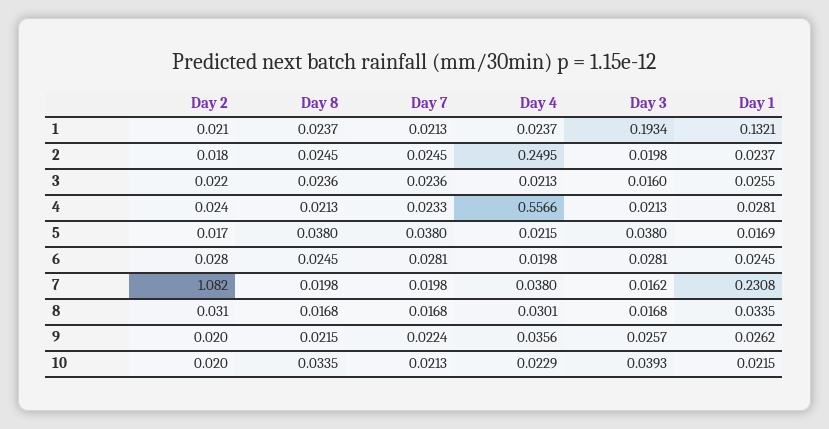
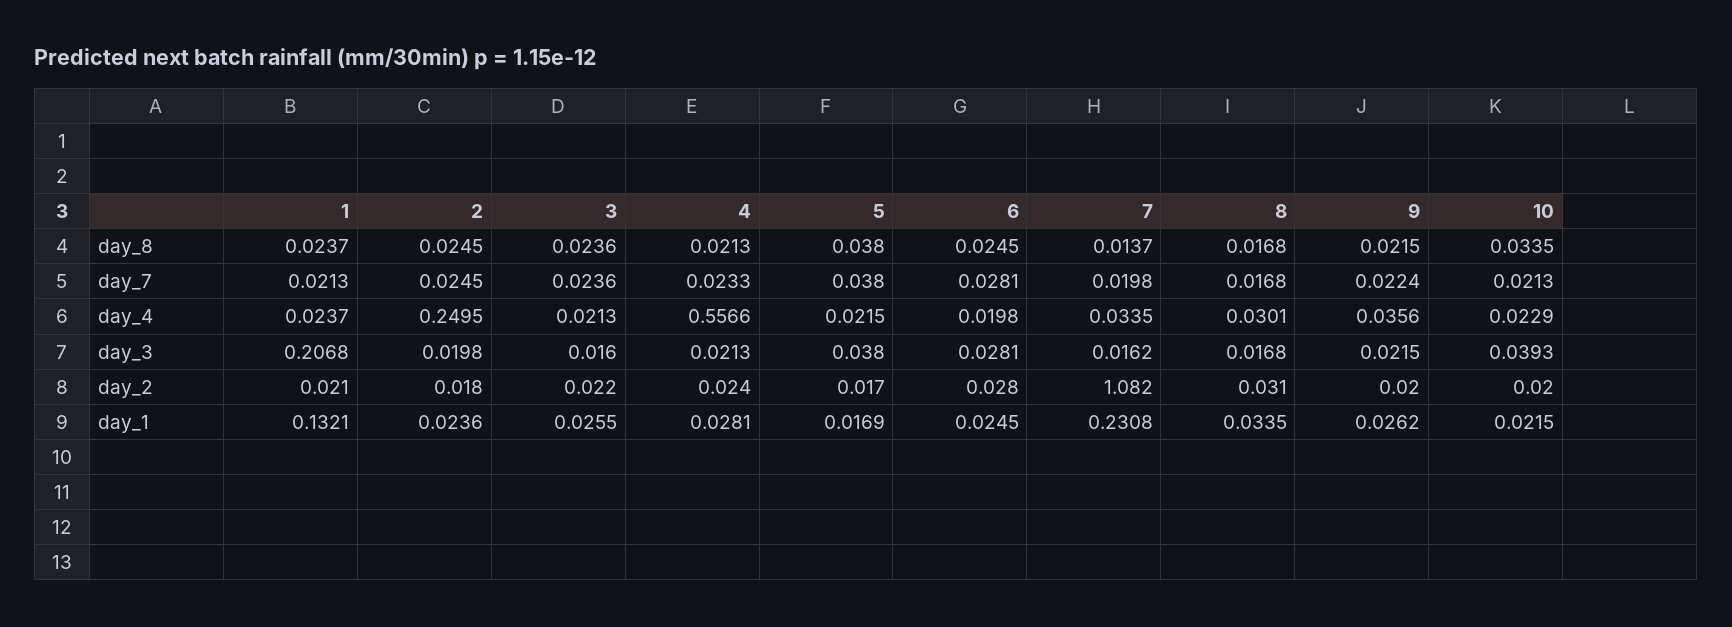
  {
    "Day 2": {
      "1": 0.021,
      "2": 0.018,
      "3": 0.022,
      "4": 0.024,
      "5": 0.017,
      "6": 0.028,
      "7": 1.082,
      "8": 0.031,
      "9": 0.02,
      "10": 0.02
    },
    "Day 8": {
      "1": 0.0237,
      "2": 0.0245,
      "3": 0.0236,
      "4": 0.0213,
      "5": 0.038,
      "6": 0.0245,
-     "7": 0.0198,
+     "7": 0.0137,
      "8": 0.0168,
      "9": 0.0215,
      "10": 0.0335
    },
    "Day 7": {
      "1": 0.0213,
      "2": 0.0245,
      "3": 0.0236,
      "4": 0.0233,
      "5": 0.038,
      "6": 0.0281,
      "7": 0.0198,
      "8": 0.0168,
      "9": 0.0224,
      "10": 0.0213
    },
    "Day 4": {
      "1": 0.0237,
      "2": 0.2495,
      "3": 0.0213,
      "4": 0.5566,
      "5": 0.0215,
      "6": 0.0198,
-     "7": 0.038,
+     "7": 0.0335,
      "8": 0.0301,
      "9": 0.0356,
      "10": 0.0229
    },
    "Day 3": {
-     "1": 0.1934,
+     "1": 0.2068,
      "2": 0.0198,
      "3": 0.016,
      "4": 0.0213,
      "5": 0.038,
      "6": 0.0281,
      "7": 0.0162,
      "8": 0.0168,
-     "9": 0.0257,
+     "9": 0.0215,
      "10": 0.0393
    },
    "Day 1": {
      "1": 0.1321,
-     "2": 0.0237,
+     "2": 0.0236,
      "3": 0.0255,
      "4": 0.0281,
      "5": 0.0169,
      "6": 0.0245,
      "7": 0.2308,
      "8": 0.0335,
      "9": 0.0262,
      "10": 0.0215
    }
  }

